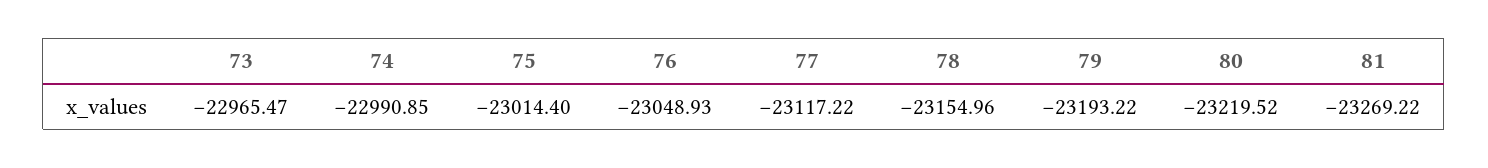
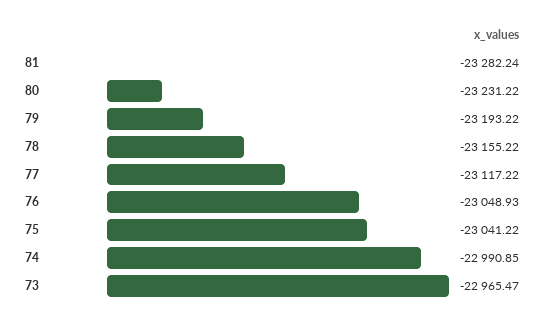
  {
    "73": -22965.47,
    "74": -22990.85,
-   "75": -23014.4,
+   "75": -23041.22,
    "76": -23048.93,
    "77": -23117.22,
-   "78": -23154.96,
+   "78": -23155.22,
    "79": -23193.22,
-   "80": -23219.52,
+   "80": -23231.22,
-   "81": -23269.22
+   "81": -23282.24
  }

